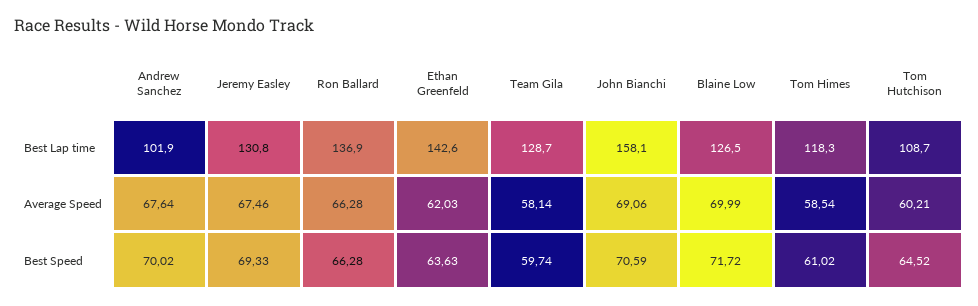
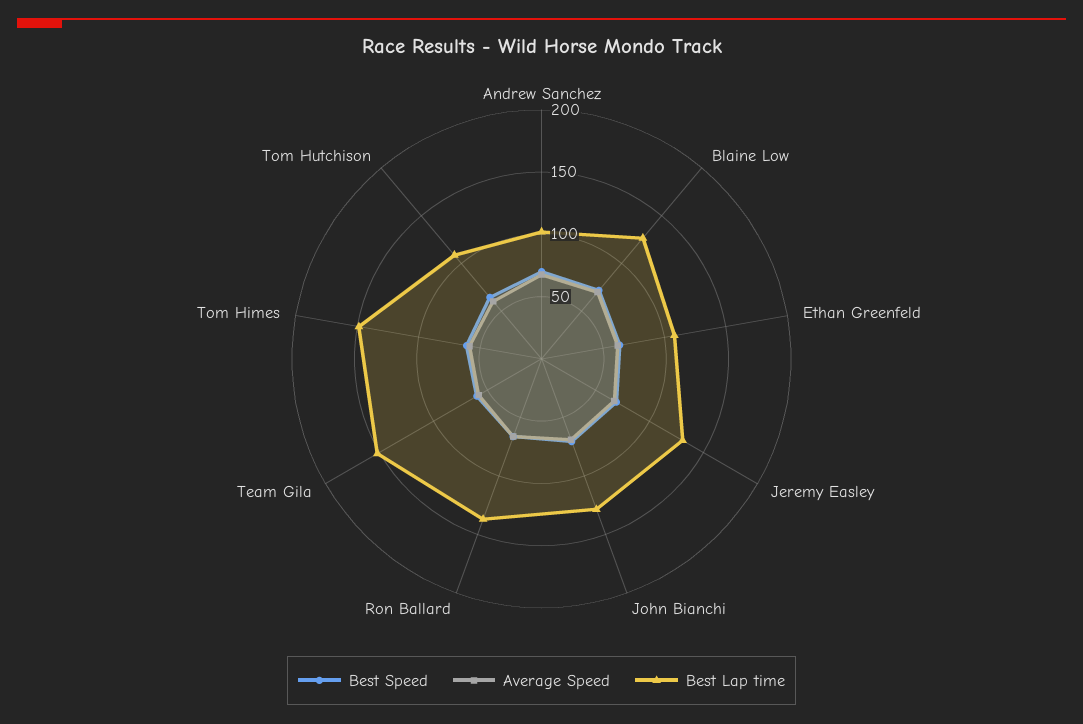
  {
    "Best Lap time": {
      "Andrew Sanchez": 101.9,
      "Jeremy Easley": 130.8,
      "Ron Ballard": 136.9,
-     "Ethan Greenfeld": 142.6,
+     "Ethan Greenfeld": 110,
-     "Team Gila": 128.7,
+     "Team Gila": 150,
-     "John Bianchi": 158.1,
+     "John Bianchi": 130,
      "Blaine Low": 126.5,
-     "Tom Himes": 118.3,
+     "Tom Himes": 150,
      "Tom Hutchison": 108.7
    },
    "Average Speed": {
      "Andrew Sanchez": 67.64,
      "Jeremy Easley": 67.46,
      "Ron Ballard": 66.28,
      "Ethan Greenfeld": 62.03,
      "Team Gila": 58.14,
      "John Bianchi": 69.06,
      "Blaine Low": 69.99,
      "Tom Himes": 58.54,
      "Tom Hutchison": 60.21
    },
    "Best Speed": {
      "Andrew Sanchez": 70.02,
      "Jeremy Easley": 69.33,
      "Ron Ballard": 66.28,
      "Ethan Greenfeld": 63.63,
      "Team Gila": 59.74,
      "John Bianchi": 70.59,
      "Blaine Low": 71.72,
      "Tom Himes": 61.02,
      "Tom Hutchison": 64.52
    }
  }

